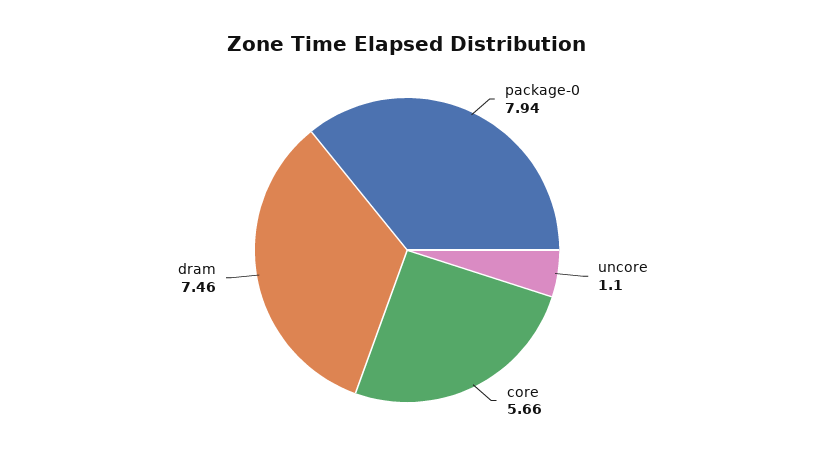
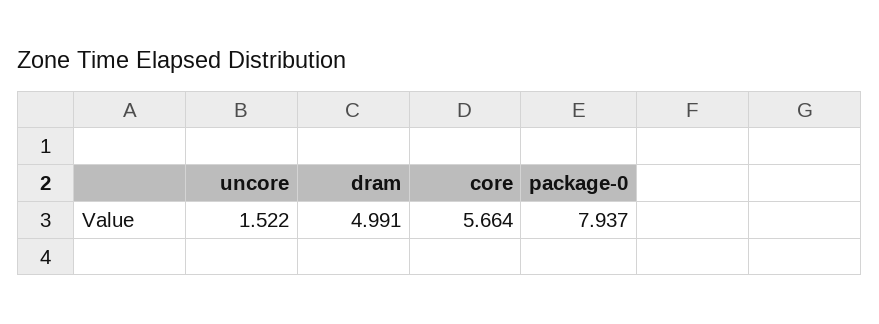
  {
    "package-0": 7.937,
-   "uncore": 1.1,
+   "uncore": 1.522,
    "core": 5.664,
-   "dram": 7.46
+   "dram": 4.991
  }

